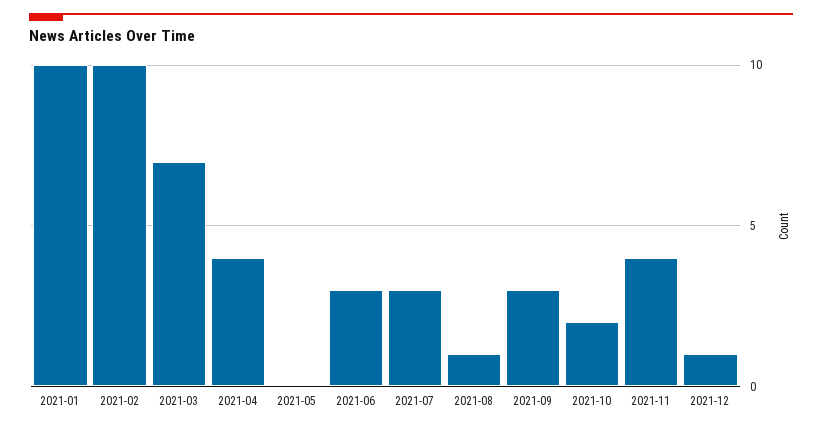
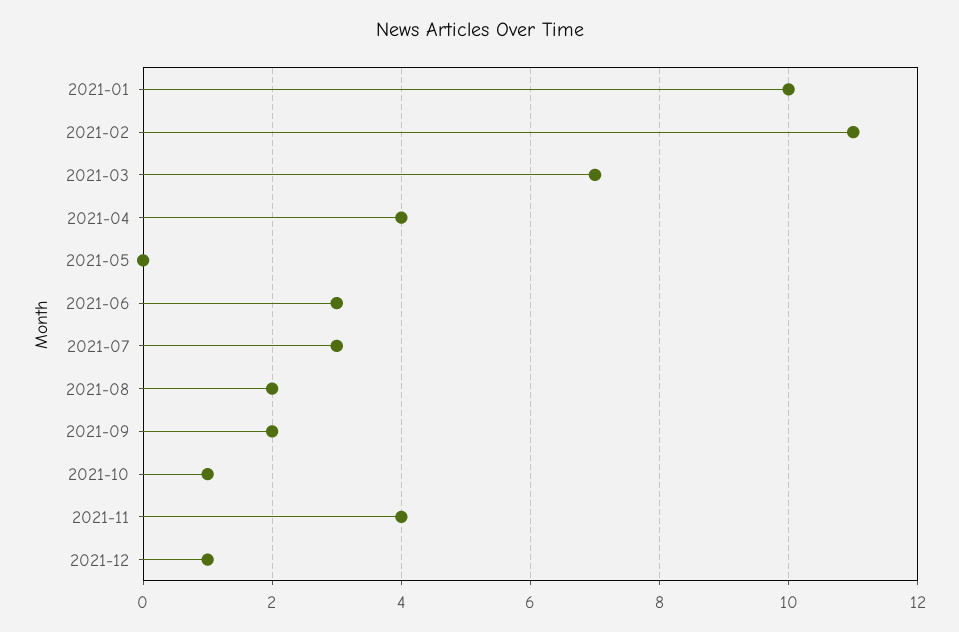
  {
    "2021-01": 10,
-   "2021-02": 10,
+   "2021-02": 11,
    "2021-03": 7,
    "2021-04": 4,
    "2021-05": 0,
    "2021-06": 3,
    "2021-07": 3,
-   "2021-08": 1,
+   "2021-08": 2,
-   "2021-09": 3,
+   "2021-09": 2,
-   "2021-10": 2,
+   "2021-10": 1,
    "2021-11": 4,
    "2021-12": 1
  }

